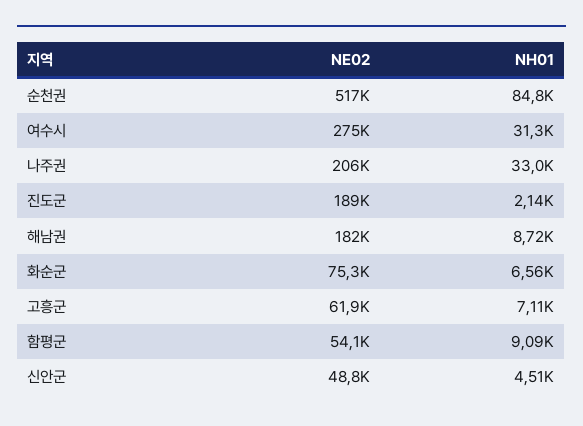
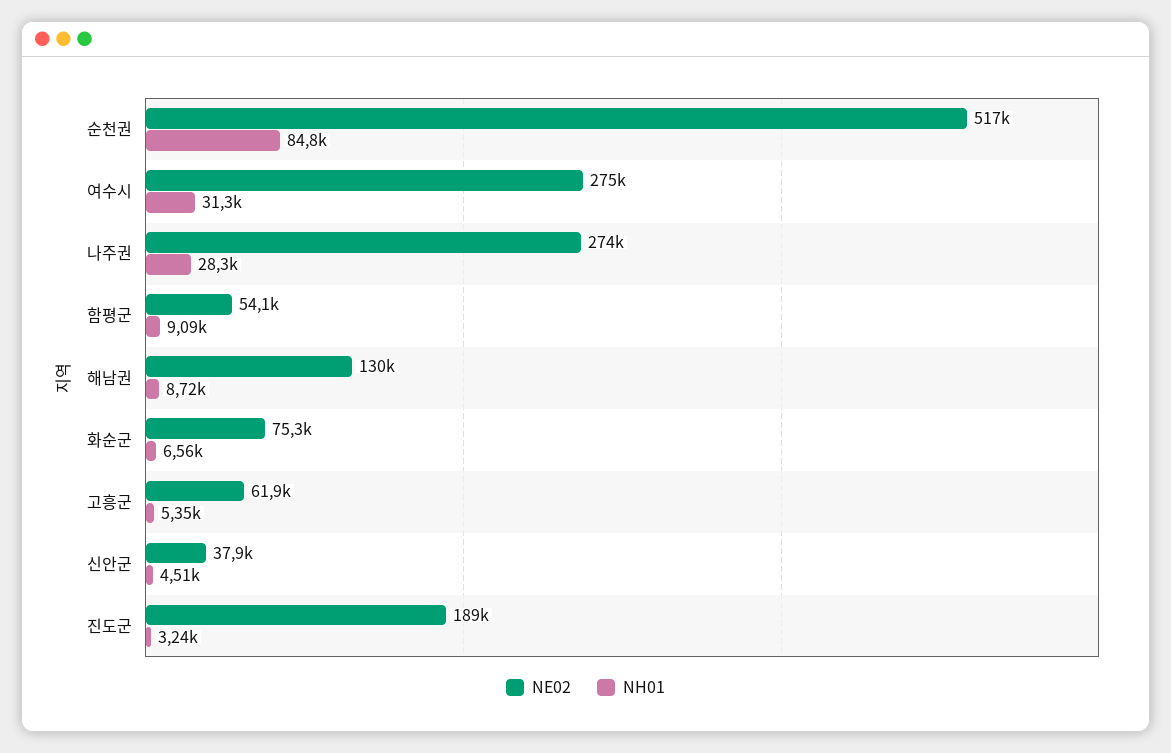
  {
    "NE02": {
      "순천권": 517000,
      "여수시": 275000,
-     "나주권": 206000,
+     "나주권": 274000,
      "진도군": 189000,
-     "해남권": 182000,
+     "해남권": 130000,
      "화순군": 75300,
      "고흥군": 61900,
      "함평군": 54100,
-     "신안군": 48800
+     "신안군": 37900
    },
    "NH01": {
      "순천권": 84800,
      "여수시": 31300,
-     "나주권": 33000,
+     "나주권": 28300,
-     "진도군": 2140,
+     "진도군": 3240,
      "해남권": 8720,
      "화순군": 6560,
-     "고흥군": 7110,
+     "고흥군": 5350,
      "함평군": 9090,
      "신안군": 4510
    }
  }

